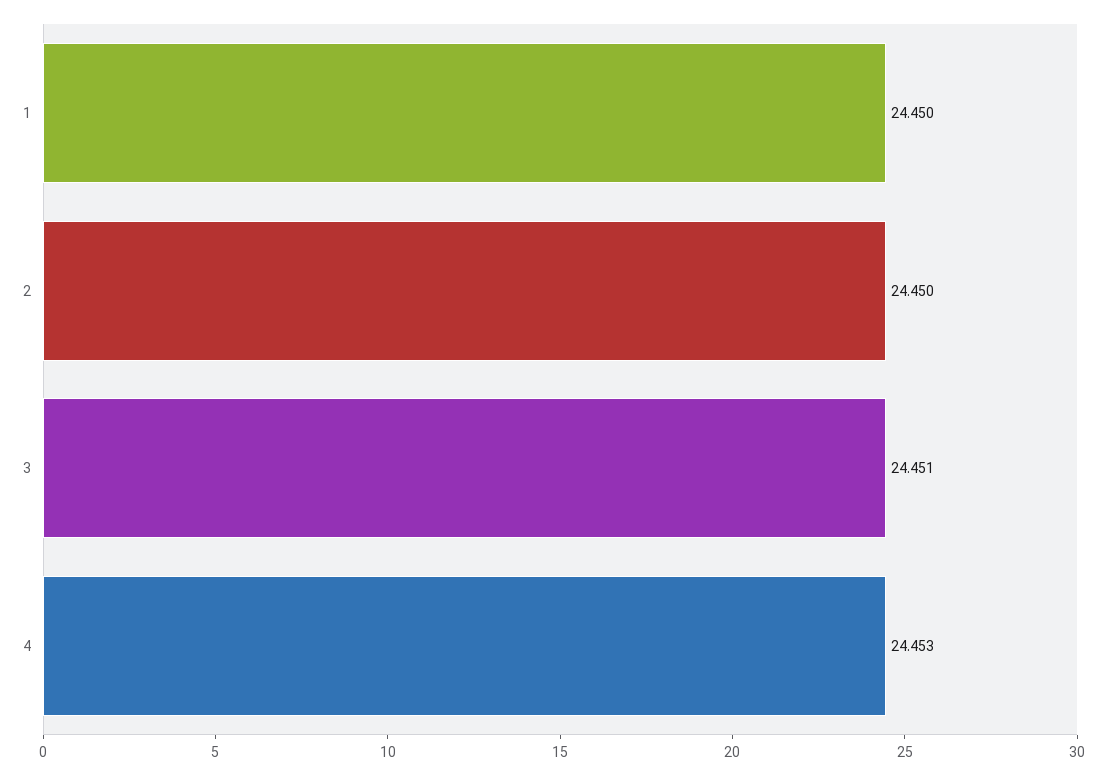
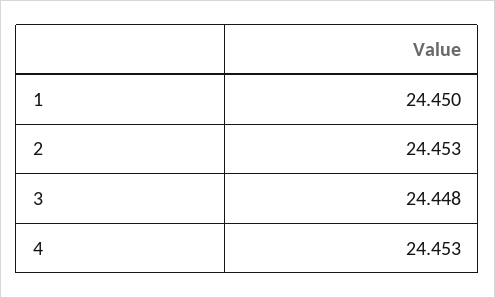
  {
    "1": 24.45,
-   "2": 24.45,
+   "2": 24.453,
-   "3": 24.451,
+   "3": 24.448,
    "4": 24.453
  }

